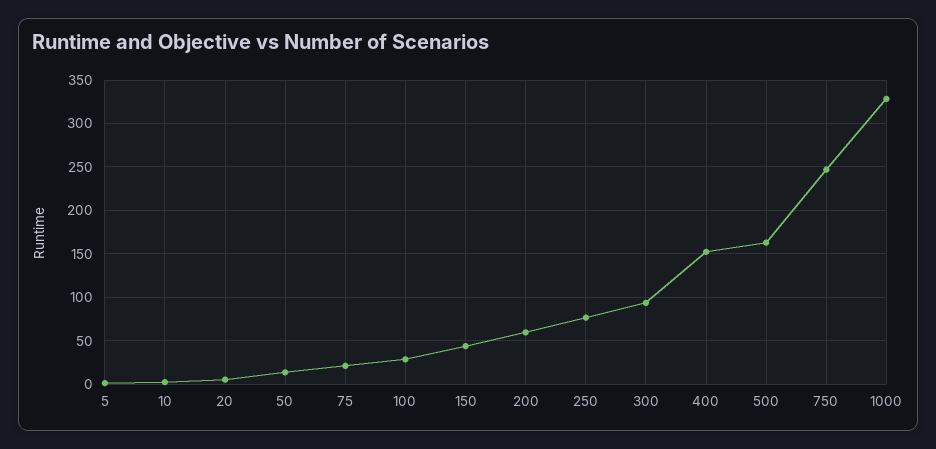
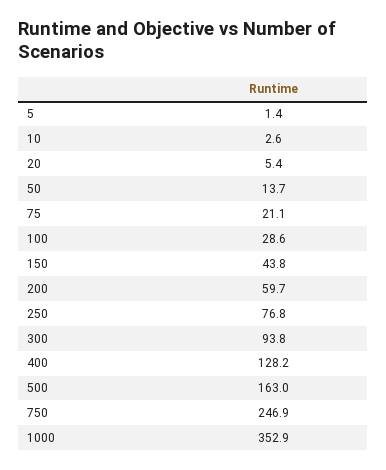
  {
    "5": 1.4,
    "10": 2.6,
    "20": 5.4,
    "50": 13.7,
    "75": 21.1,
    "100": 28.6,
    "150": 43.8,
    "200": 59.7,
    "250": 76.8,
    "300": 93.8,
-   "400": 150,
+   "400": 128.2,
    "500": 163,
    "750": 246.9,
-   "1000": 330
+   "1000": 352.9
  }

